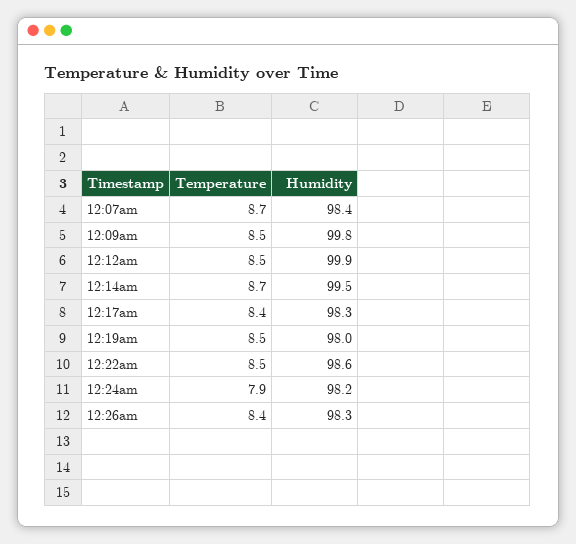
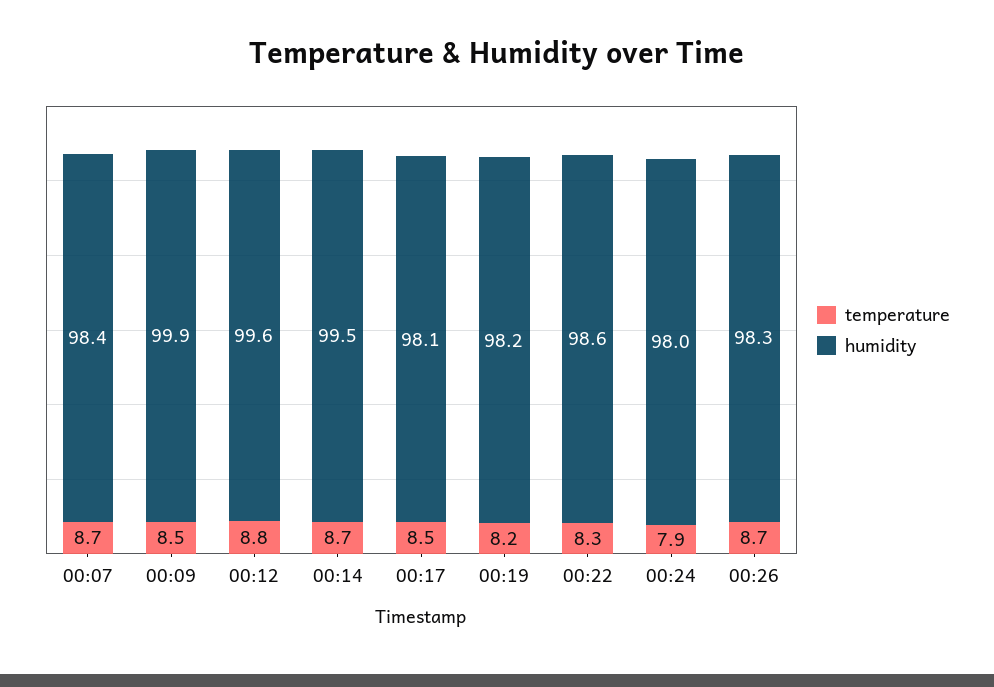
  {
    "Temperature": {
      "12:07am": 8.7,
      "12:09am": 8.5,
-     "12:12am": 8.5,
+     "12:12am": 8.8,
      "12:14am": 8.7,
-     "12:17am": 8.4,
+     "12:17am": 8.5,
-     "12:19am": 8.5,
+     "12:19am": 8.2,
-     "12:22am": 8.5,
+     "12:22am": 8.3,
      "12:24am": 7.9,
-     "12:26am": 8.4
+     "12:26am": 8.7
    },
    "Humidity": {
      "12:07am": 98.4,
-     "12:09am": 99.8,
+     "12:09am": 99.9,
-     "12:12am": 99.9,
+     "12:12am": 99.6,
      "12:14am": 99.5,
-     "12:17am": 98.3,
+     "12:17am": 98.1,
-     "12:19am": 98,
+     "12:19am": 98.2,
      "12:22am": 98.6,
-     "12:24am": 98.2,
+     "12:24am": 98,
      "12:26am": 98.3
    }
  }

